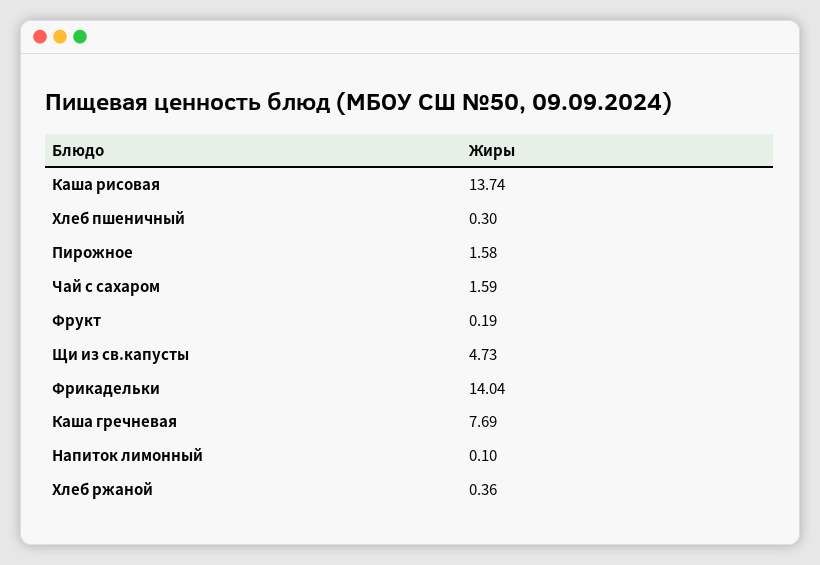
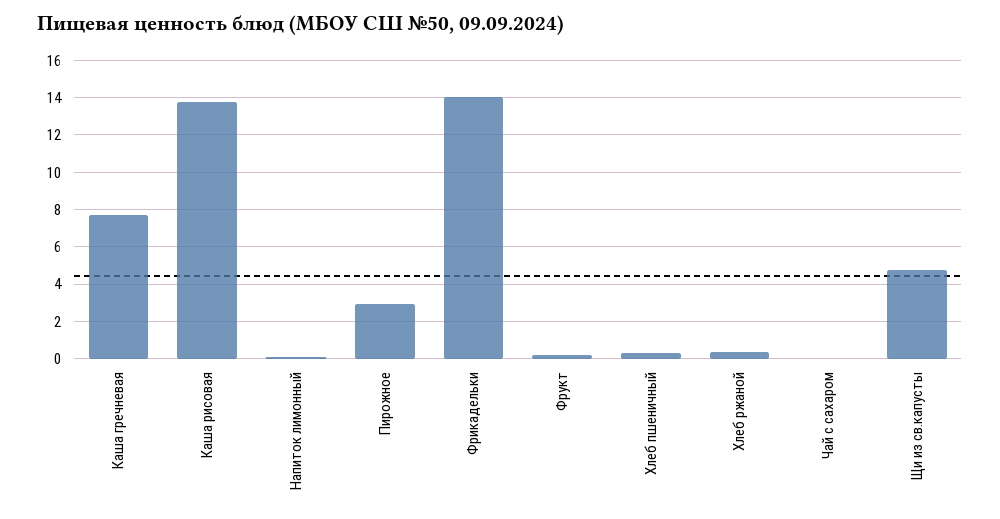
  {
    "Каша рисовая": 13.74,
    "Хлеб пшеничный": 0.3,
-   "Пирожное": 1.58,
+   "Пирожное": 3,
-   "Чай с сахаром": 1.59,
+   "Чай с сахаром": 0,
    "Фрукт": 0.19,
    "Щи из св.капусты": 4.73,
    "Фрикадельки": 14.04,
    "Каша гречневая": 7.69,
    "Напиток лимонный": 0.1,
    "Хлеб ржаной": 0.36
  }

